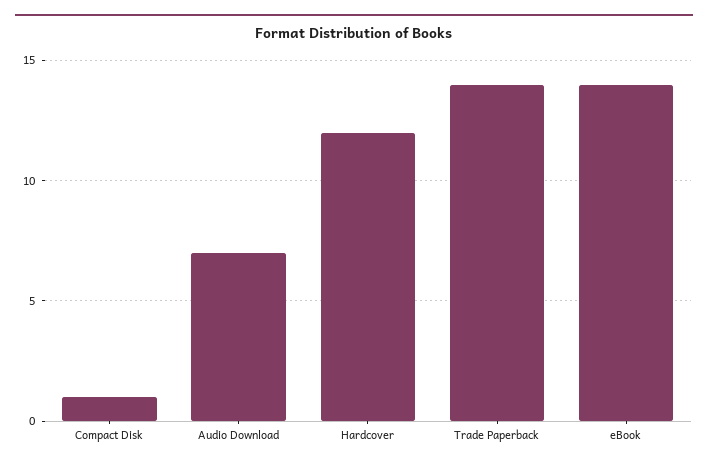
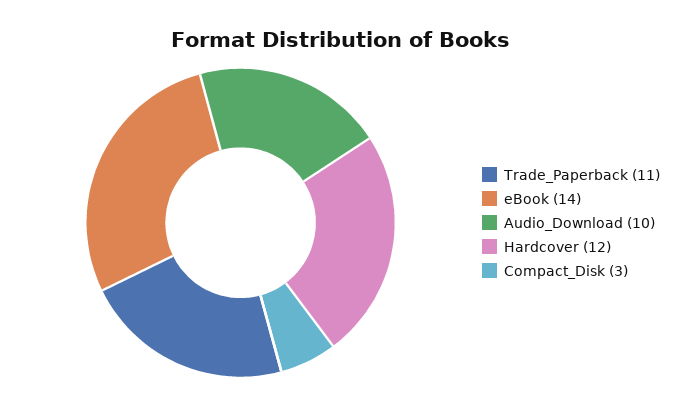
  {
-   "Compact Disk": 1,
+   "Compact Disk": 3,
-   "Audio Download": 7,
+   "Audio Download": 10,
    "Hardcover": 12,
-   "Trade Paperback": 14,
+   "Trade Paperback": 11,
    "eBook": 14
  }

